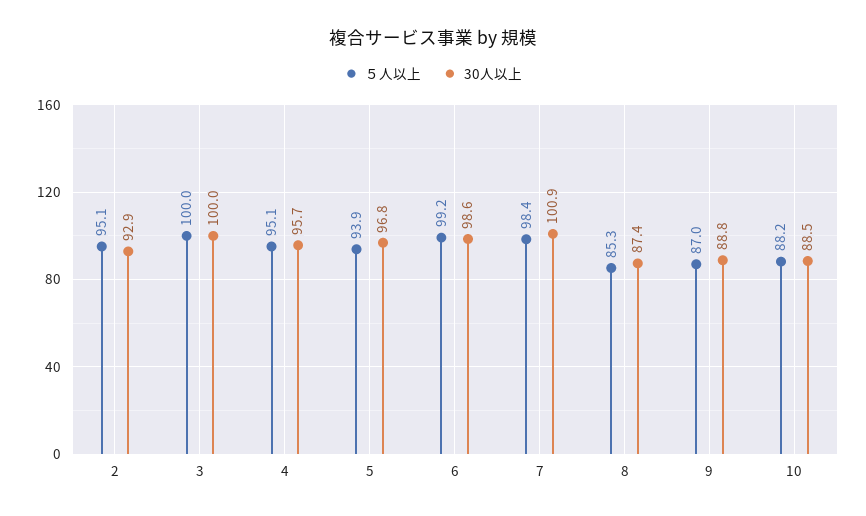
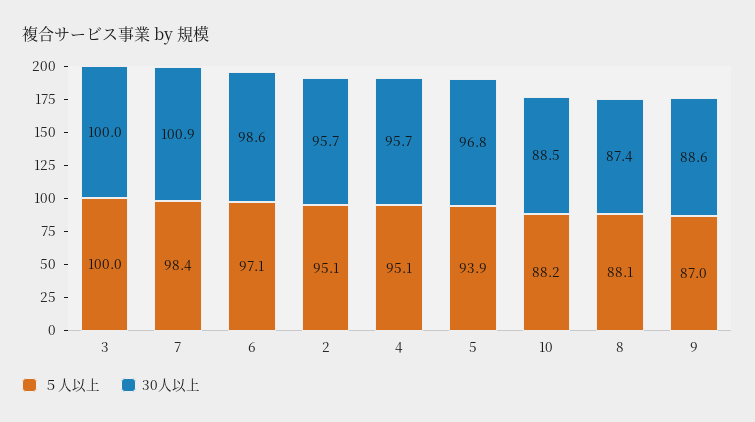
  {
    "５人以上": {
      "2": 95.1,
      "3": 100,
      "4": 95.1,
      "5": 93.9,
-     "6": 99.2,
+     "6": 97.1,
      "7": 98.4,
-     "8": 85.3,
+     "8": 88.1,
      "9": 87,
      "10": 88.2
    },
    "30人以上": {
-     "2": 92.9,
+     "2": 95.7,
      "3": 100,
      "4": 95.7,
      "5": 96.8,
      "6": 98.6,
      "7": 100.9,
      "8": 87.4,
-     "9": 88.8,
+     "9": 88.6,
      "10": 88.5
    }
  }

